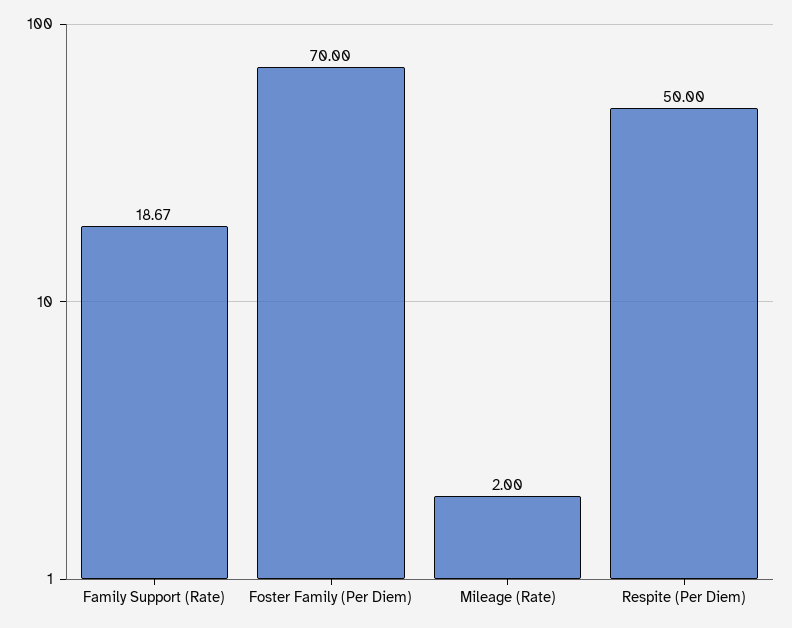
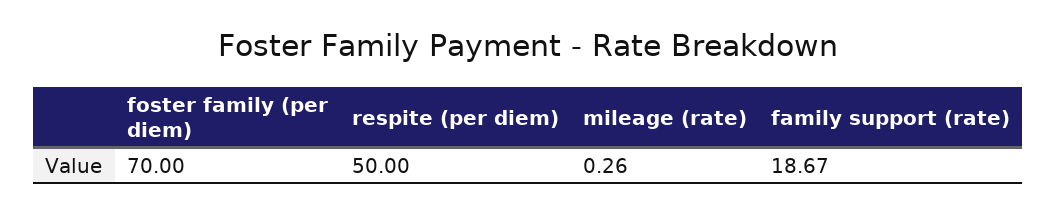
  {
    "Family Support (Rate)": 18.67,
    "Foster Family (Per Diem)": 70,
-   "Mileage (Rate)": 2,
+   "Mileage (Rate)": 0.26,
    "Respite (Per Diem)": 50
  }

